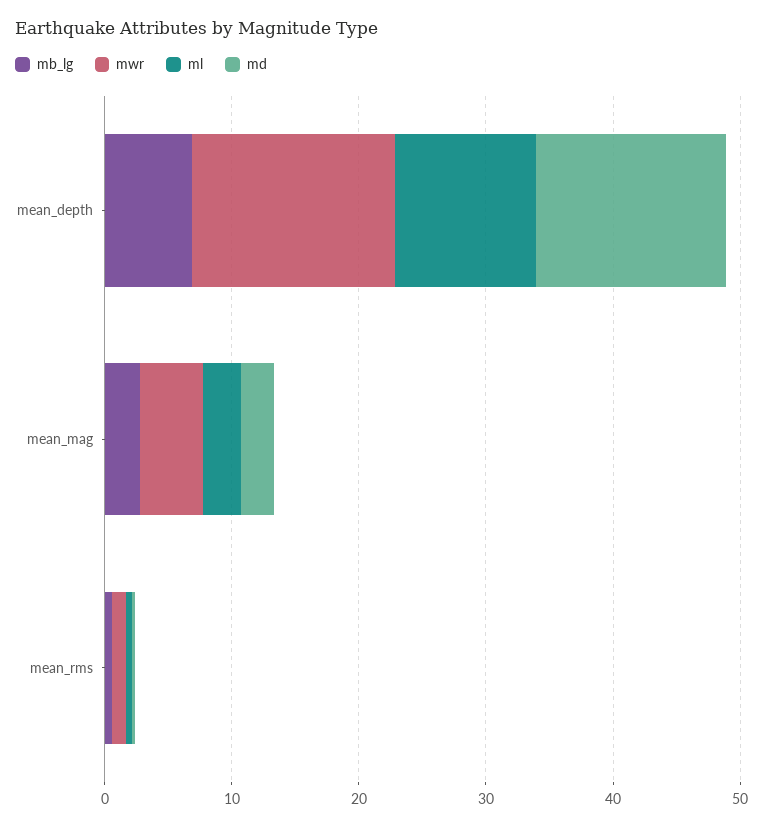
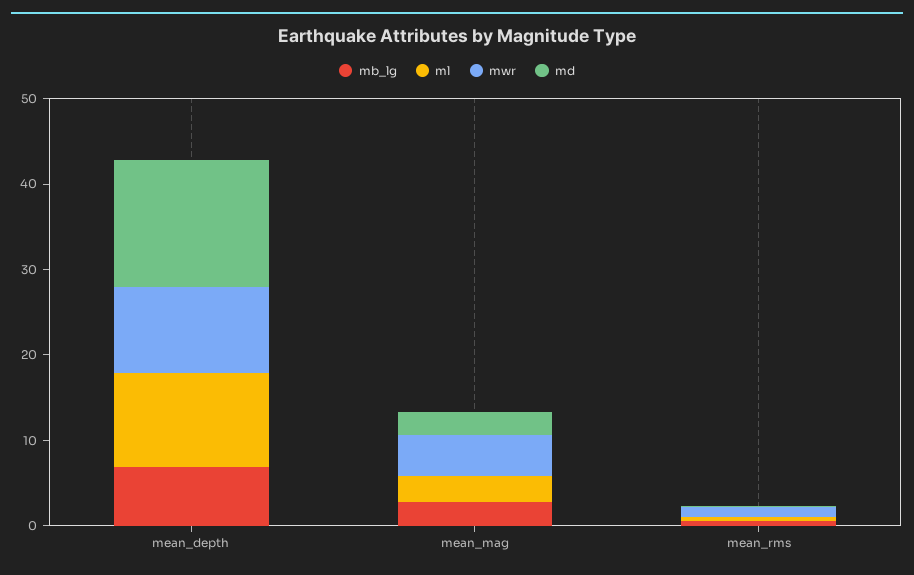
  {
    "mb_lg": {
      "mean_depth": 6,
      "mean_mag": 2,
      "mean_rms": 0
    },
    "mwr": {
-     "mean_depth": 16,
+     "mean_depth": 10,
      "mean_mag": 4,
      "mean_rms": 2
    },
    "ml": {
      "mean_depth": 12,
      "mean_mag": 2,
      "mean_rms": 0
    },
    "md": {
      "mean_depth": 14,
      "mean_mag": 2,
      "mean_rms": 0
    }
  }

